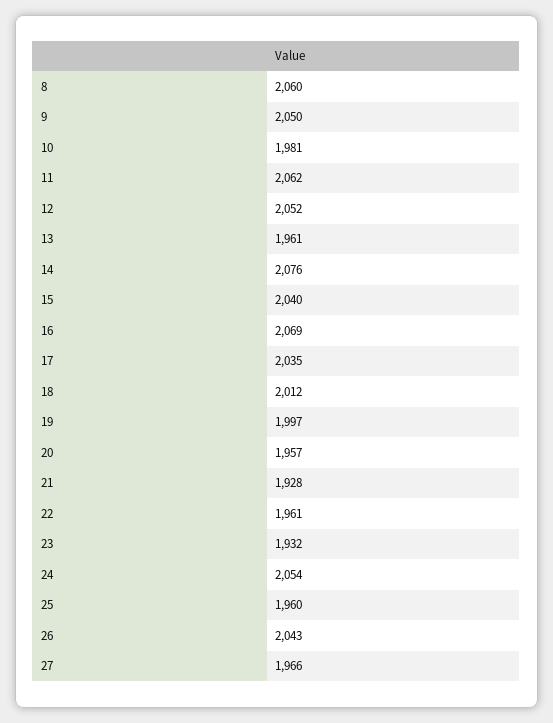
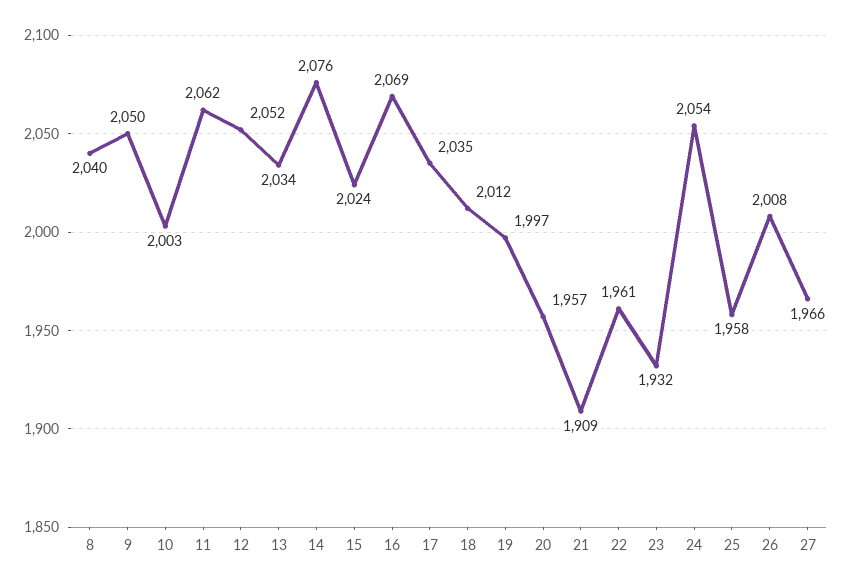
  {
-   "8": 2060,
+   "8": 2040,
    "9": 2050,
-   "10": 1981,
+   "10": 2003,
    "11": 2062,
    "12": 2052,
-   "13": 1961,
+   "13": 2034,
    "14": 2076,
-   "15": 2040,
+   "15": 2024,
    "16": 2069,
    "17": 2035,
    "18": 2012,
    "19": 1997,
    "20": 1957,
-   "21": 1928,
+   "21": 1909,
    "22": 1961,
    "23": 1932,
    "24": 2054,
-   "25": 1960,
+   "25": 1958,
-   "26": 2043,
+   "26": 2008,
    "27": 1966
  }

